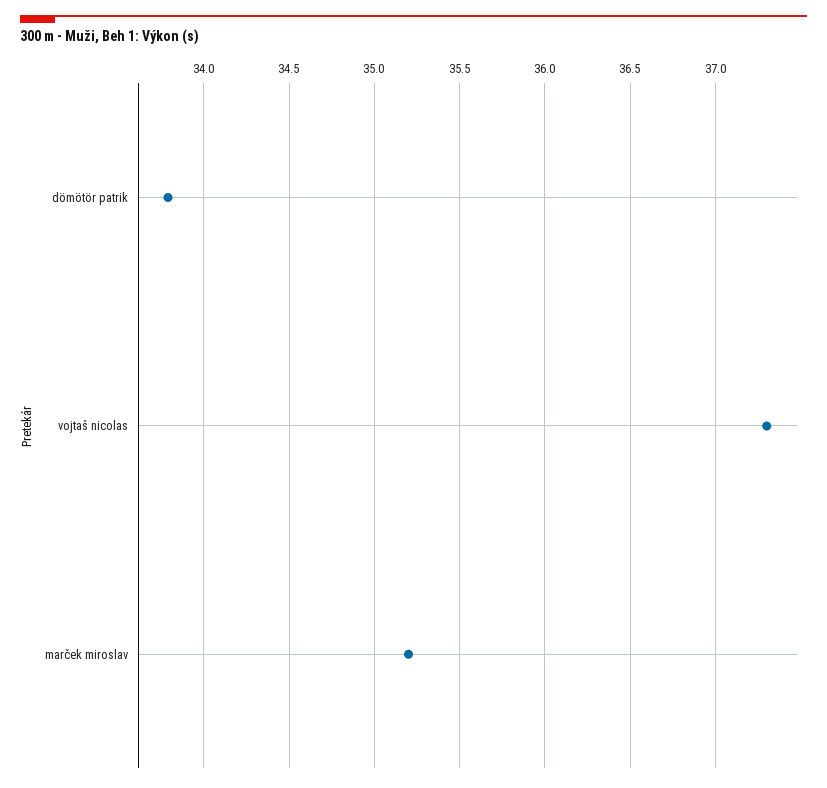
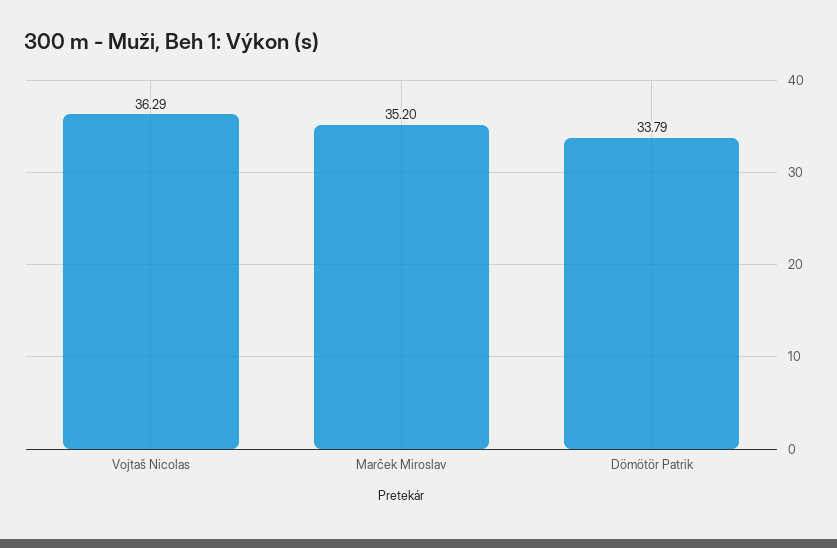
  {
    "dömötör patrik": 33.79,
-   "vojtaš nicolas": 37.3,
+   "vojtaš nicolas": 36.29,
    "marček miroslav": 35.2
  }

